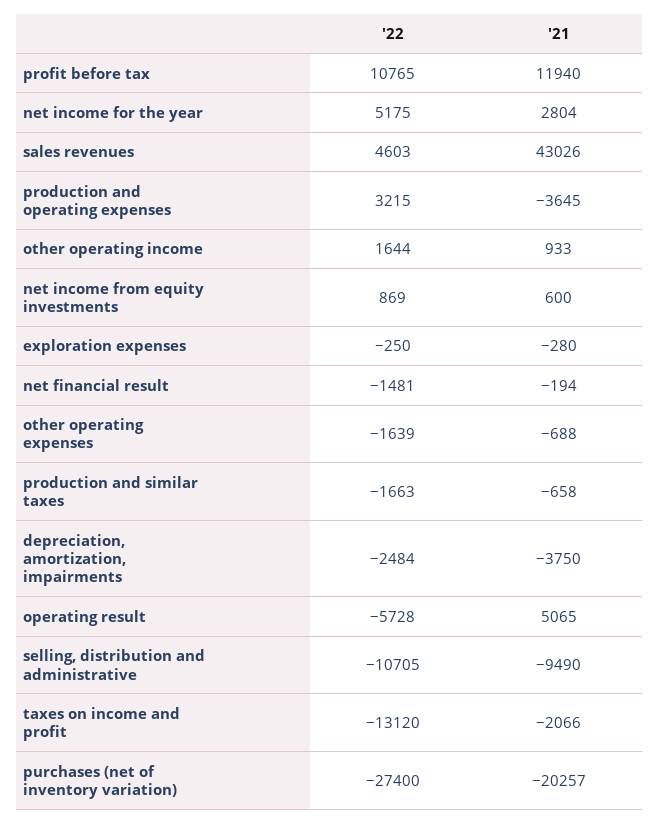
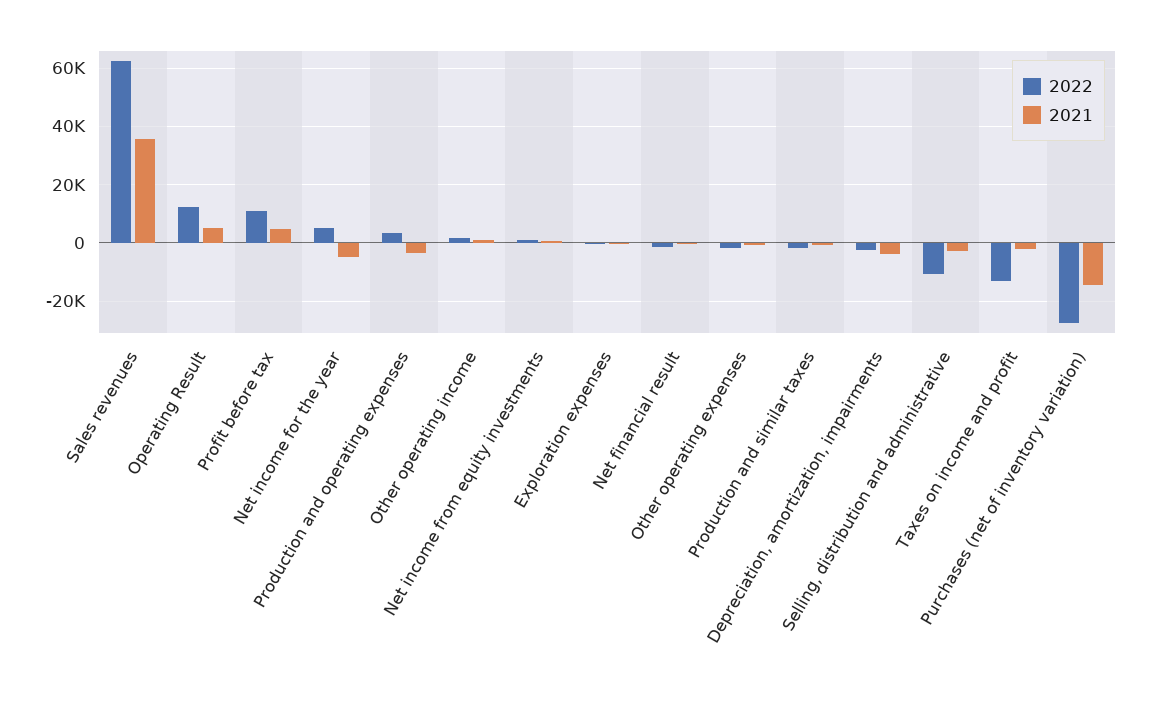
  {
    "'22": {
      "profit before tax": 10765,
      "net income for the year": 5175,
-     "sales revenues": 4603,
+     "sales revenues": 62500,
      "production and operating expenses": 3215,
      "other operating income": 1644,
      "net income from equity investments": 869,
      "exploration expenses": -250,
      "net financial result": -1481,
      "other operating expenses": -1639,
      "production and similar taxes": -1663,
      "depreciation, amortization, impairments": -2484,
-     "operating result": -5728,
+     "operating result": 12500,
      "selling, distribution and administrative": -10705,
      "taxes on income and profit": -13120,
      "purchases (net of inventory variation)": -27400
    },
    "'21": {
-     "profit before tax": 11940,
+     "profit before tax": 5000,
-     "net income for the year": 2804,
+     "net income for the year": -5000,
-     "sales revenues": 43026,
+     "sales revenues": 35000,
      "production and operating expenses": -3645,
      "other operating income": 933,
      "net income from equity investments": 600,
      "exploration expenses": -280,
      "net financial result": -194,
      "other operating expenses": -688,
      "production and similar taxes": -658,
      "depreciation, amortization, impairments": -3750,
      "operating result": 5065,
-     "selling, distribution and administrative": -9490,
+     "selling, distribution and administrative": -2500,
      "taxes on income and profit": -2066,
-     "purchases (net of inventory variation)": -20257
+     "purchases (net of inventory variation)": -15000
    }
  }

